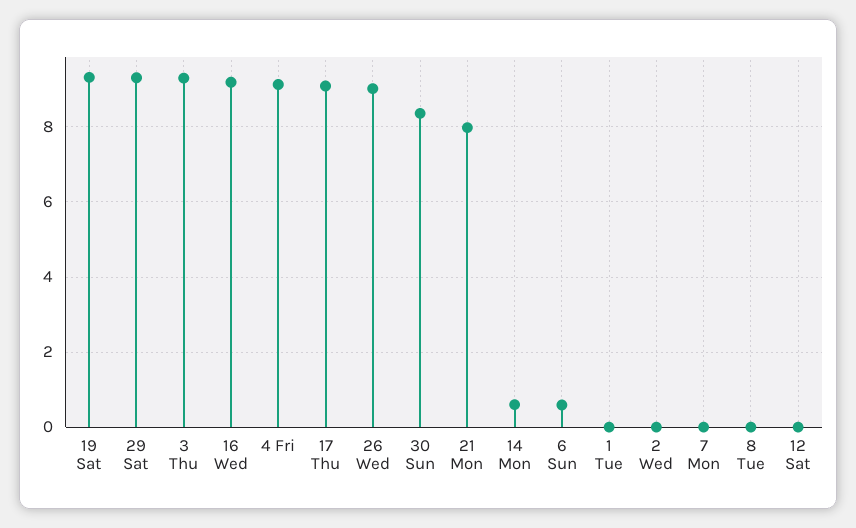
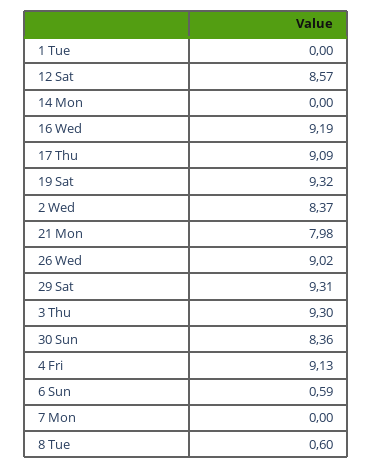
  {
    "19 Sat": 9.32,
    "29 Sat": 9.31,
    "3 Thu": 9.3,
    "16 Wed": 9.19,
    "4 Fri": 9.13,
    "17 Thu": 9.09,
    "26 Wed": 9.02,
    "30 Sun": 8.36,
    "21 Mon": 7.98,
-   "14 Mon": 0.6,
+   "14 Mon": 0,
    "6 Sun": 0.59,
    "1 Tue": 0,
-   "2 Wed": 0,
+   "2 Wed": 8.37,
    "7 Mon": 0,
-   "8 Tue": 0,
+   "8 Tue": 0.6,
-   "12 Sat": 0
+   "12 Sat": 8.57
  }

